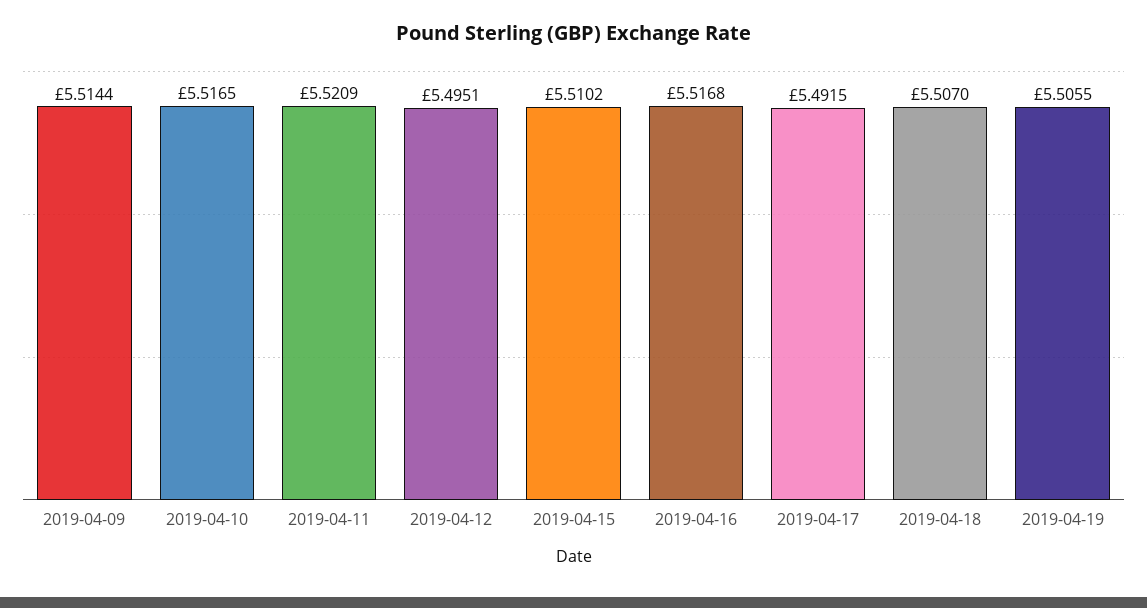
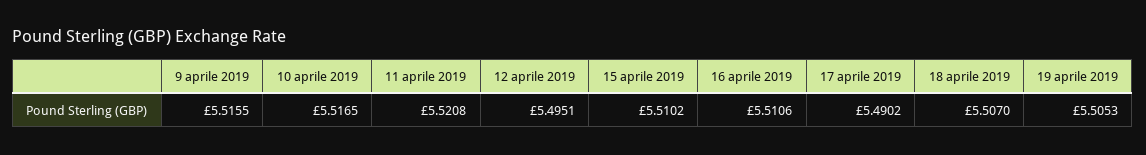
  {
-   "2019-04-09": 5.5144,
+   "2019-04-09": 5.5155,
    "2019-04-10": 5.5165,
-   "2019-04-11": 5.5209,
+   "2019-04-11": 5.5208,
    "2019-04-12": 5.4951,
    "2019-04-15": 5.5102,
-   "2019-04-16": 5.5168,
+   "2019-04-16": 5.5106,
-   "2019-04-17": 5.4915,
+   "2019-04-17": 5.4902,
    "2019-04-18": 5.507,
-   "2019-04-19": 5.5055
+   "2019-04-19": 5.5053
  }

